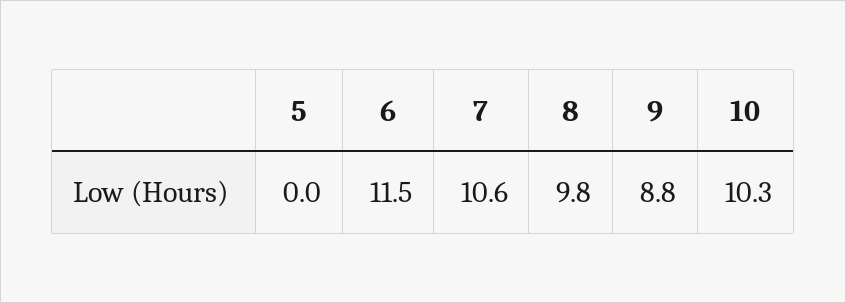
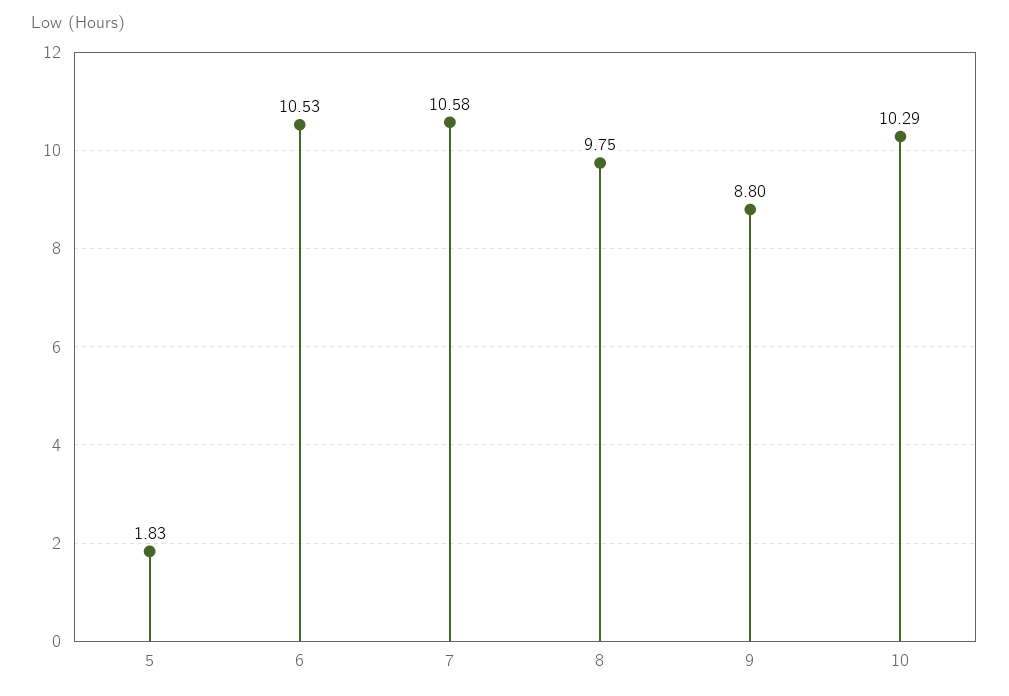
  {
-   "5": 0,
+   "5": 1.83,
-   "6": 11.5,
+   "6": 10.53,
    "7": 10.58,
    "8": 9.75,
    "9": 8.8,
    "10": 10.29
  }

